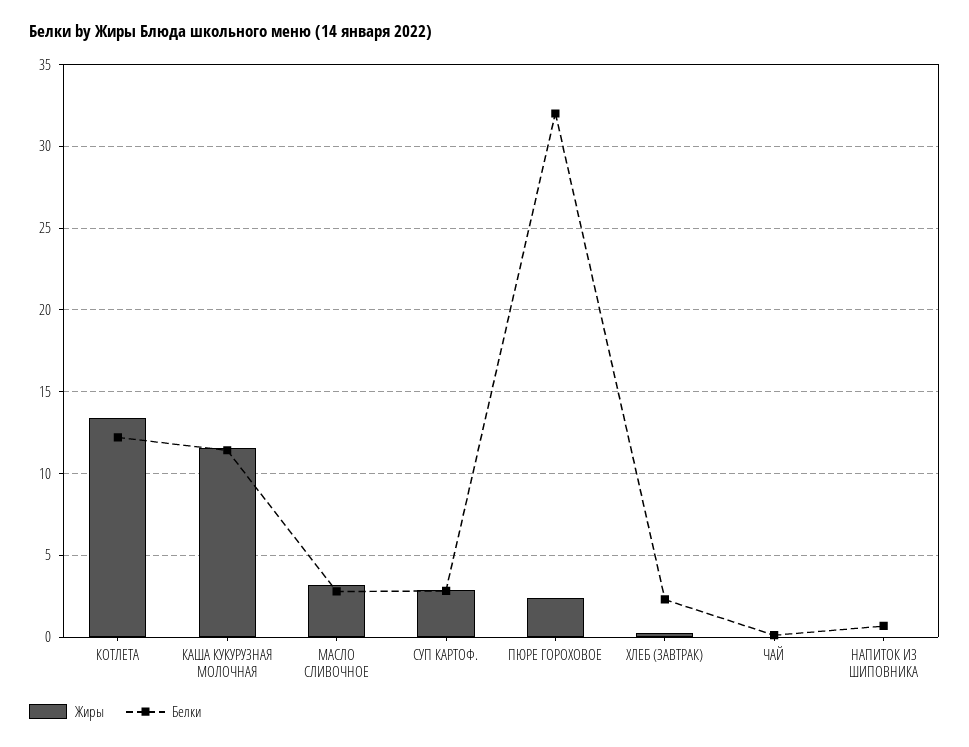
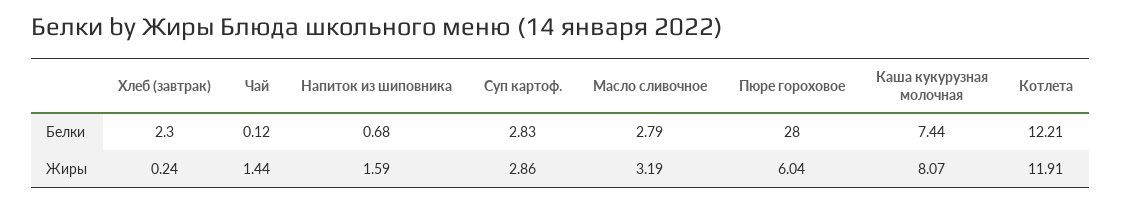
  {
    "Жиры": {
-     "КОТЛЕТА": 13.5,
+     "КОТЛЕТА": 11.91,
-     "КАША КУКУРУЗНАЯ МОЛОЧНАЯ": 11.5,
+     "КАША КУКУРУЗНАЯ МОЛОЧНАЯ": 8.07,
      "МАСЛО СЛИВОЧНОЕ": 3.19,
      "СУП КАРТОФ.": 2.86,
-     "ПЮРЕ ГОРОХОВОЕ": 2.5,
+     "ПЮРЕ ГОРОХОВОЕ": 6.04,
      "ХЛЕБ (ЗАВТРАК)": 0.24,
-     "ЧАЙ": 0,
+     "ЧАЙ": 1.44,
-     "НАПИТОК ИЗ ШИПОВНИКА": 0
+     "НАПИТОК ИЗ ШИПОВНИКА": 1.59
    },
    "Белки": {
      "КОТЛЕТА": 12.21,
-     "КАША КУКУРУЗНАЯ МОЛОЧНАЯ": 11.5,
+     "КАША КУКУРУЗНАЯ МОЛОЧНАЯ": 7.44,
      "МАСЛО СЛИВОЧНОЕ": 2.79,
      "СУП КАРТОФ.": 2.83,
-     "ПЮРЕ ГОРОХОВОЕ": 32,
+     "ПЮРЕ ГОРОХОВОЕ": 28,
      "ХЛЕБ (ЗАВТРАК)": 2.3,
      "ЧАЙ": 0.12,
      "НАПИТОК ИЗ ШИПОВНИКА": 0.68
    }
  }

